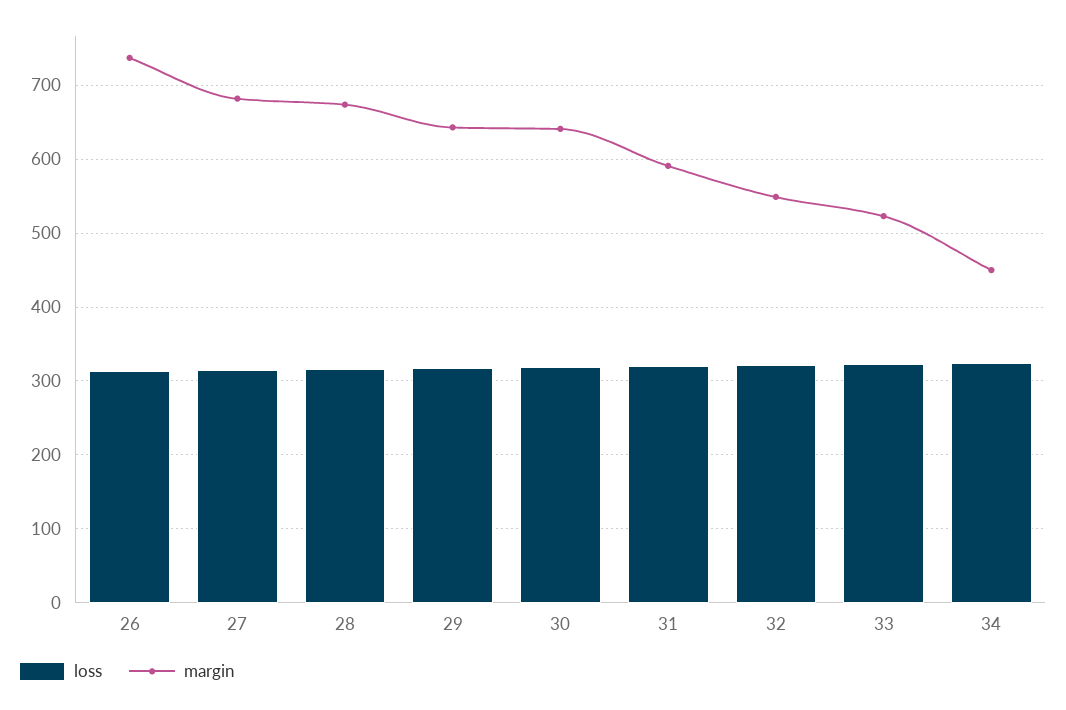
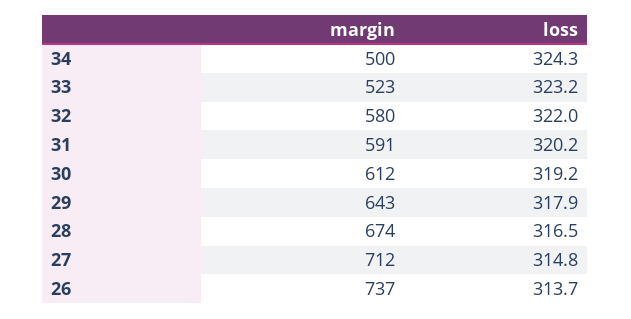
  {
    "loss": {
      "26": 313.7,
      "27": 314.8,
      "28": 316.5,
      "29": 317.9,
      "30": 319.2,
      "31": 320.2,
      "32": 322,
      "33": 323.2,
      "34": 324.3
    },
    "margin": {
      "26": 737,
-     "27": 680,
+     "27": 712,
      "28": 674,
      "29": 643,
-     "30": 640,
+     "30": 612,
      "31": 591,
-     "32": 550,
+     "32": 580,
      "33": 523,
-     "34": 450
+     "34": 500
    }
  }

